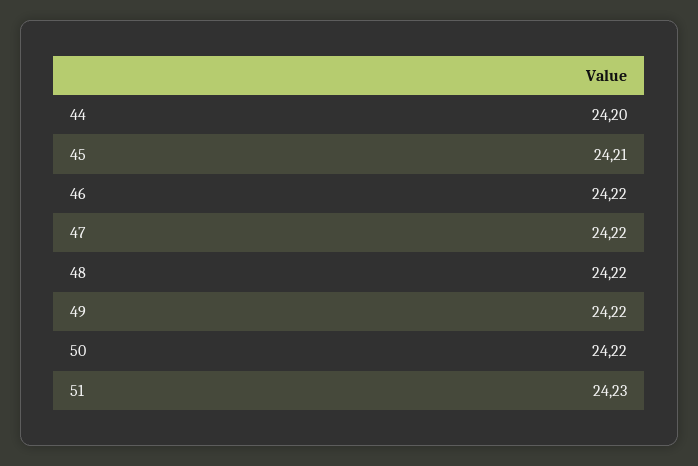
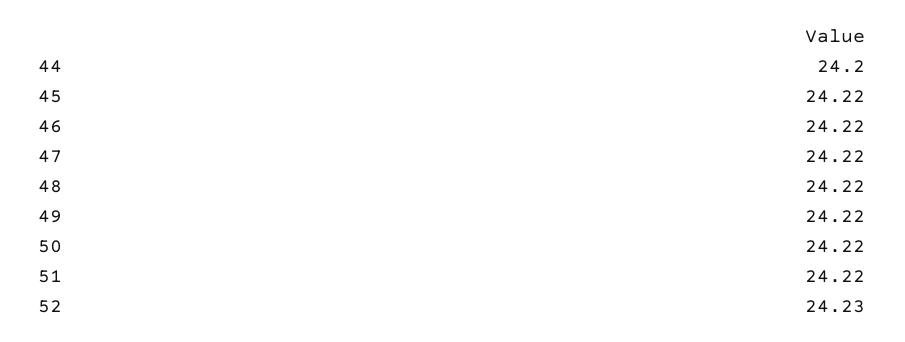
  {
    "44": 24.2,
-   "45": 24.21,
+   "45": 24.22,
    "46": 24.22,
    "47": 24.22,
    "48": 24.22,
    "49": 24.22,
    "50": 24.22,
-   "51": 24.23
+   "51": 24.22,
+   "52": 24.23
  }

